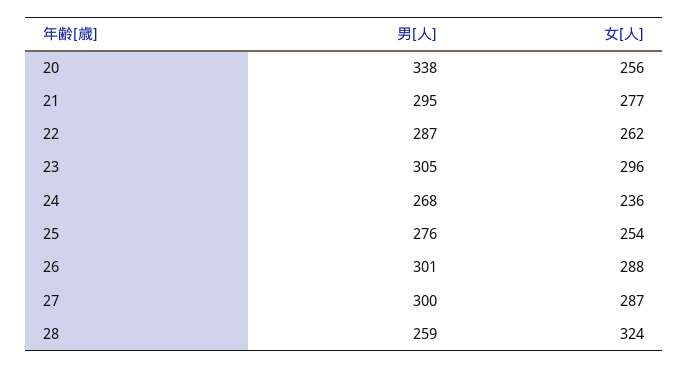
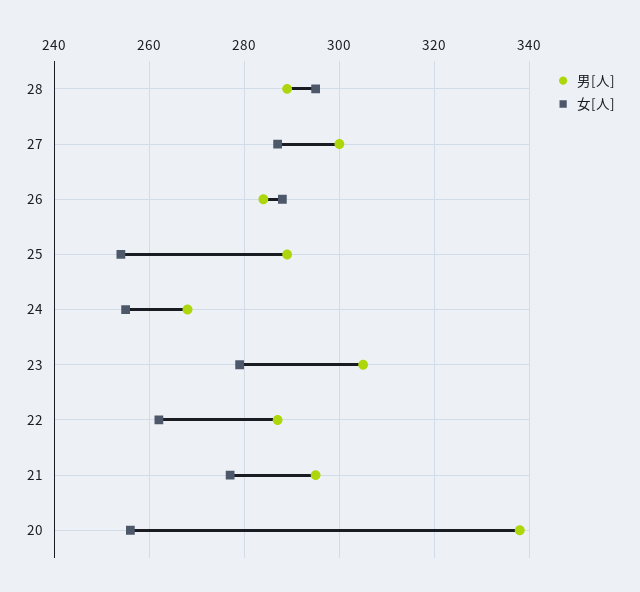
  {
    "男[人]": {
      "20": 338,
      "21": 295,
      "22": 287,
      "23": 305,
      "24": 268,
-     "25": 276,
+     "25": 290,
-     "26": 301,
+     "26": 285,
      "27": 300,
-     "28": 259
+     "28": 290
    },
    "女[人]": {
      "20": 256,
      "21": 277,
      "22": 262,
-     "23": 296,
+     "23": 280,
-     "24": 236,
+     "24": 255,
      "25": 254,
      "26": 288,
      "27": 287,
-     "28": 324
+     "28": 295
    }
  }

